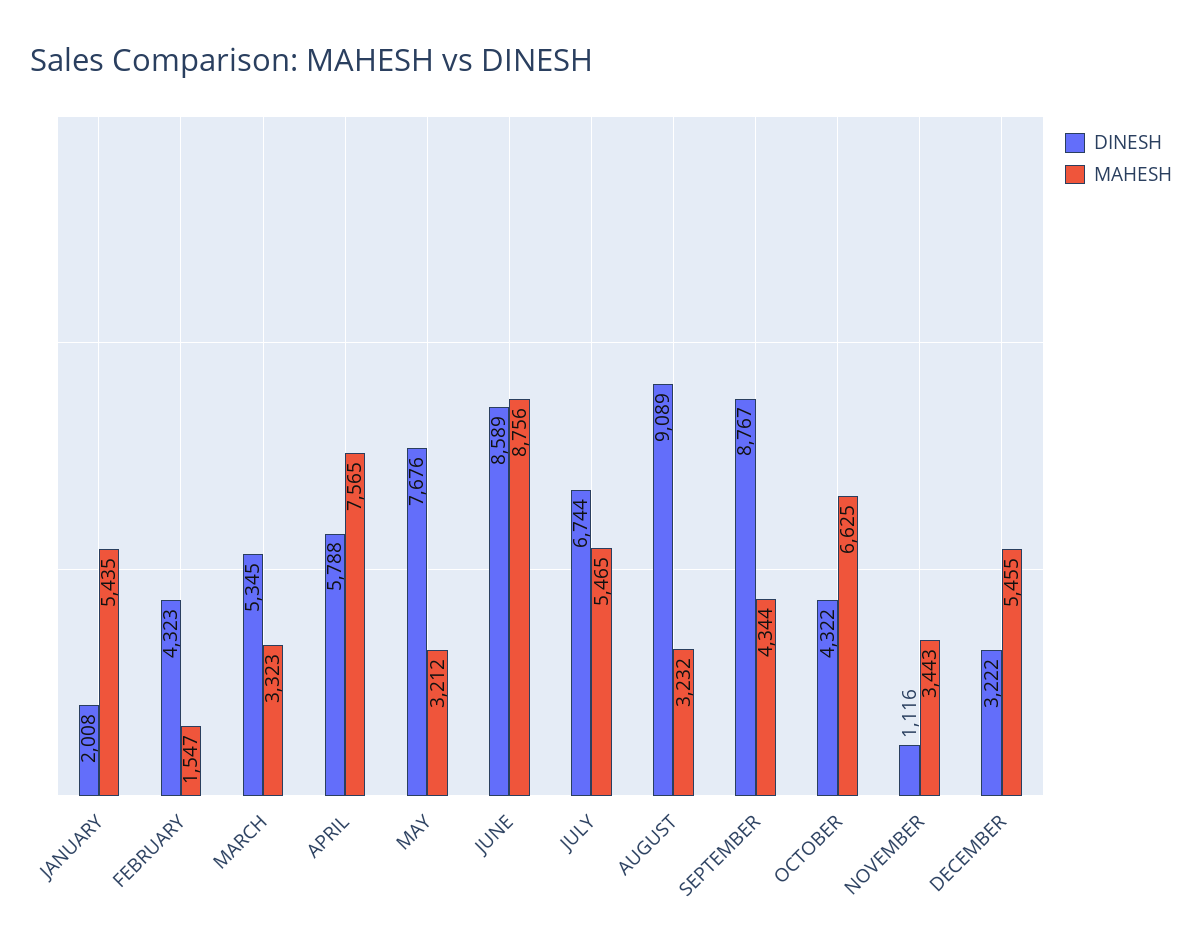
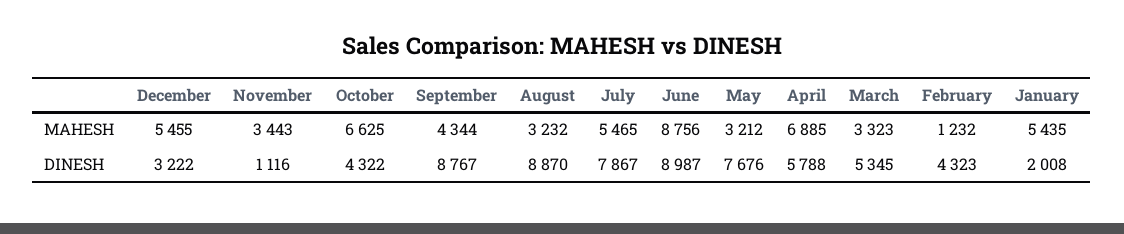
  {
    "DINESH": {
      "JANUARY": 2008,
      "FEBRUARY": 4323,
      "MARCH": 5345,
      "APRIL": 5788,
      "MAY": 7676,
-     "JUNE": 8589,
+     "JUNE": 8987,
-     "JULY": 6744,
+     "JULY": 7867,
-     "AUGUST": 9089,
+     "AUGUST": 8870,
      "SEPTEMBER": 8767,
      "OCTOBER": 4322,
      "NOVEMBER": 1116,
      "DECEMBER": 3222
    },
    "MAHESH": {
      "JANUARY": 5435,
-     "FEBRUARY": 1547,
+     "FEBRUARY": 1232,
      "MARCH": 3323,
-     "APRIL": 7565,
+     "APRIL": 6885,
      "MAY": 3212,
      "JUNE": 8756,
      "JULY": 5465,
      "AUGUST": 3232,
      "SEPTEMBER": 4344,
      "OCTOBER": 6625,
      "NOVEMBER": 3443,
      "DECEMBER": 5455
    }
  }

